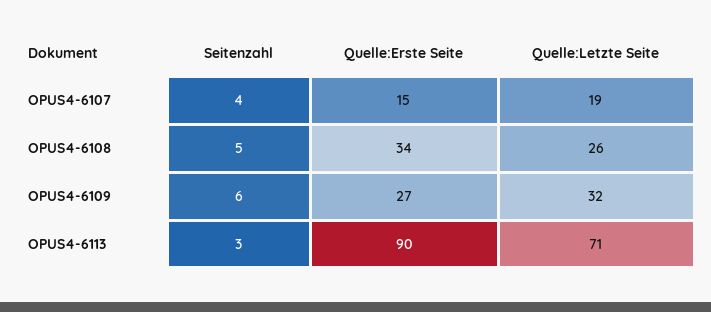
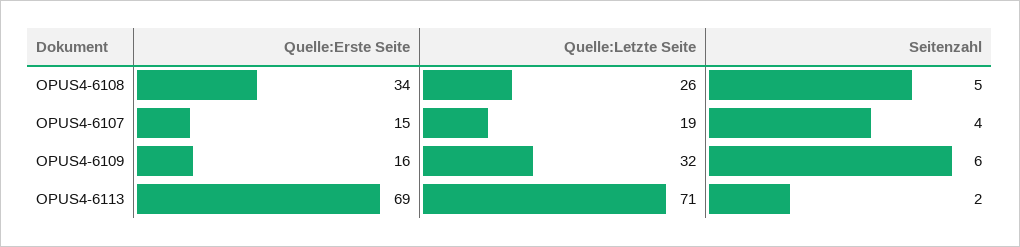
  {
    "Seitenzahl": {
      "OPUS4-6107": 4,
      "OPUS4-6108": 5,
      "OPUS4-6109": 6,
-     "OPUS4-6113": 3
+     "OPUS4-6113": 2
    },
    "Quelle:Erste Seite": {
      "OPUS4-6107": 15,
      "OPUS4-6108": 34,
-     "OPUS4-6109": 27,
+     "OPUS4-6109": 16,
-     "OPUS4-6113": 90
+     "OPUS4-6113": 69
    },
    "Quelle:Letzte Seite": {
      "OPUS4-6107": 19,
      "OPUS4-6108": 26,
      "OPUS4-6109": 32,
      "OPUS4-6113": 71
    }
  }

